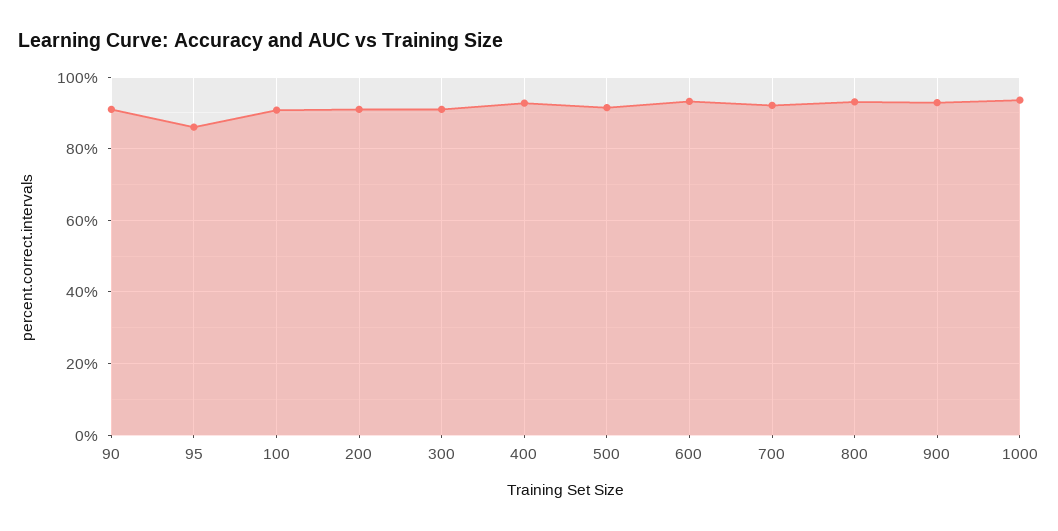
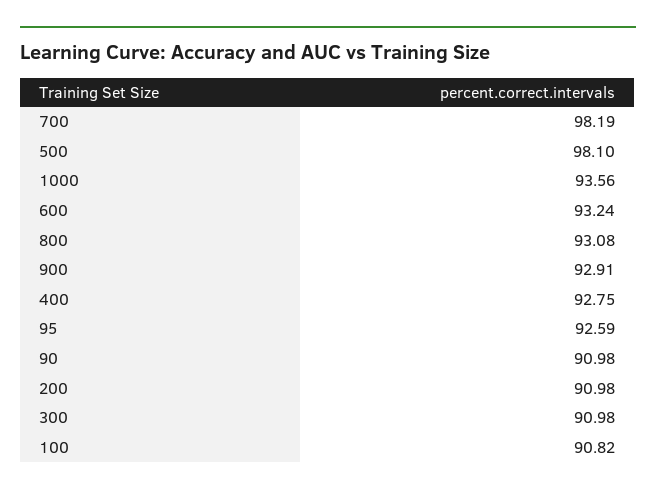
  {
    "90": 90.98,
-   "95": 86,
+   "95": 92.59,
    "100": 90.82,
    "200": 90.98,
    "300": 90.98,
    "400": 92.75,
-   "500": 92,
+   "500": 98.1,
    "600": 93.24,
-   "700": 92,
+   "700": 98.19,
    "800": 93.08,
    "900": 92.91,
    "1000": 93.56
  }

